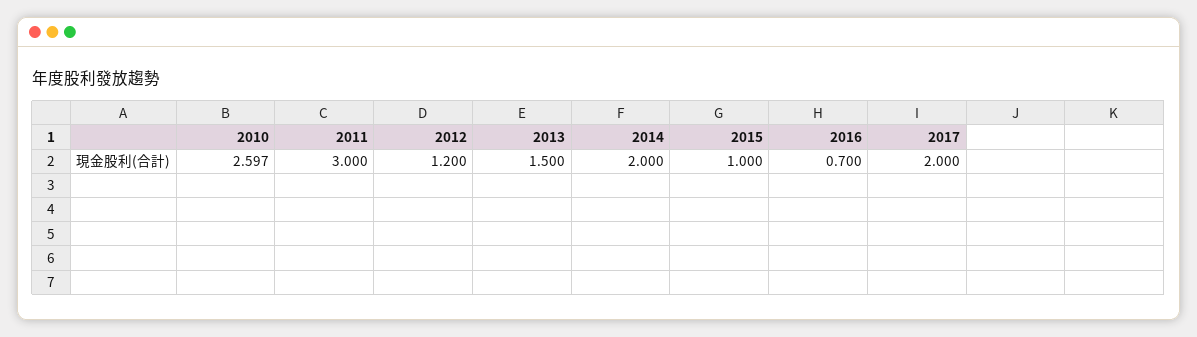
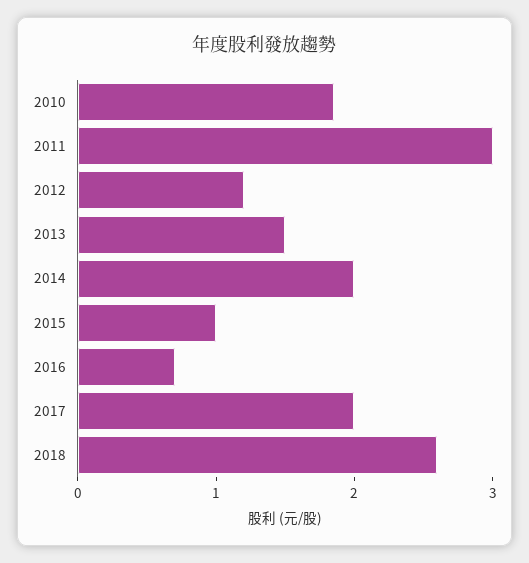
  {
-   "2010": 2.597,
+   "2010": 1.8,
    "2011": 3,
    "2012": 1.2,
    "2013": 1.5,
    "2014": 2,
    "2015": 1,
    "2016": 0.7,
-   "2017": 2
+   "2017": 2,
+   "2018": 2.6
  }

